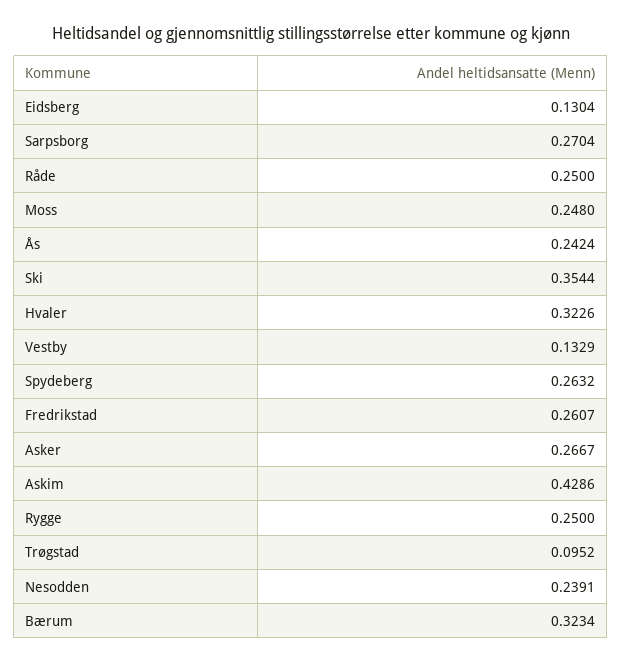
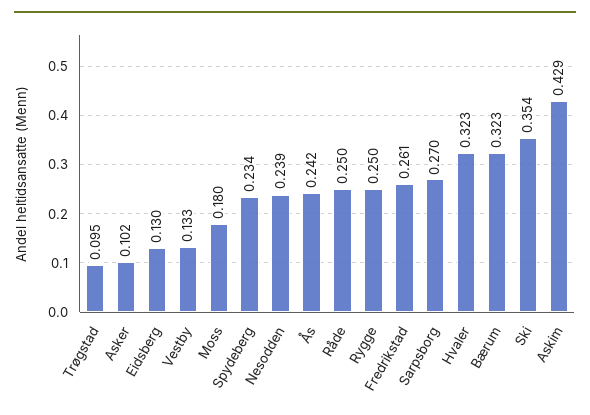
  {
    "Eidsberg": 0.1304,
    "Sarpsborg": 0.2704,
    "Råde": 0.25,
-   "Moss": 0.248,
+   "Moss": 0.18,
    "Ås": 0.2424,
    "Ski": 0.3544,
    "Hvaler": 0.3226,
    "Vestby": 0.1329,
-   "Spydeberg": 0.2632,
+   "Spydeberg": 0.234,
    "Fredrikstad": 0.2607,
-   "Asker": 0.2667,
+   "Asker": 0.102,
    "Askim": 0.4286,
    "Rygge": 0.25,
    "Trøgstad": 0.0952,
    "Nesodden": 0.2391,
    "Bærum": 0.3234
  }

